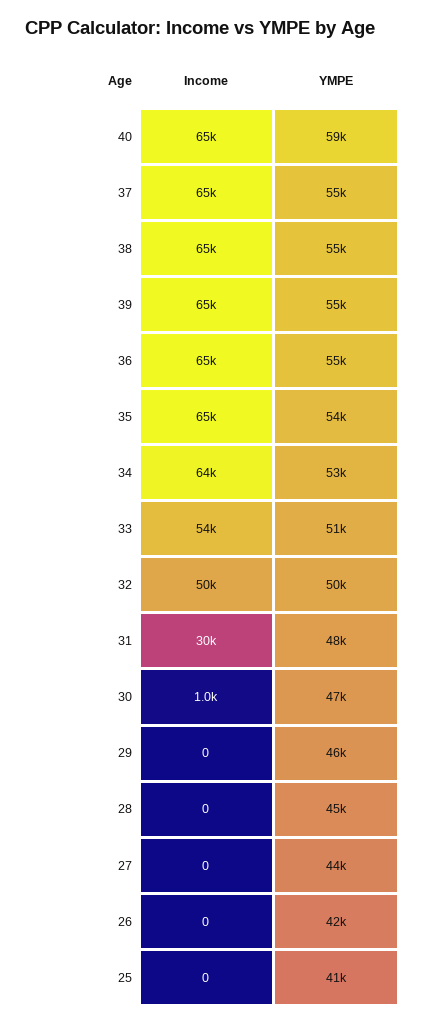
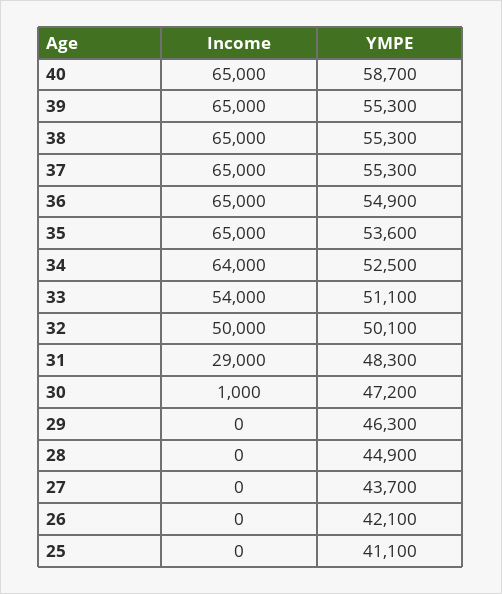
  {
    "Income": {
      "40": 65000,
      "37": 65000,
      "38": 65000,
      "39": 65000,
      "36": 65000,
      "35": 65000,
      "34": 64000,
      "33": 54000,
      "32": 50000,
-     "31": 30000,
+     "31": 29000,
      "30": 1000,
      "29": 0,
      "28": 0,
      "27": 0,
      "26": 0,
      "25": 0
    },
    "YMPE": {
      "40": 58700,
      "37": 55300,
      "38": 55300,
      "39": 55300,
      "36": 54900,
      "35": 53600,
      "34": 52500,
      "33": 51100,
      "32": 50100,
      "31": 48300,
      "30": 47200,
      "29": 46300,
      "28": 44900,
      "27": 43700,
      "26": 42100,
      "25": 41100
    }
  }

